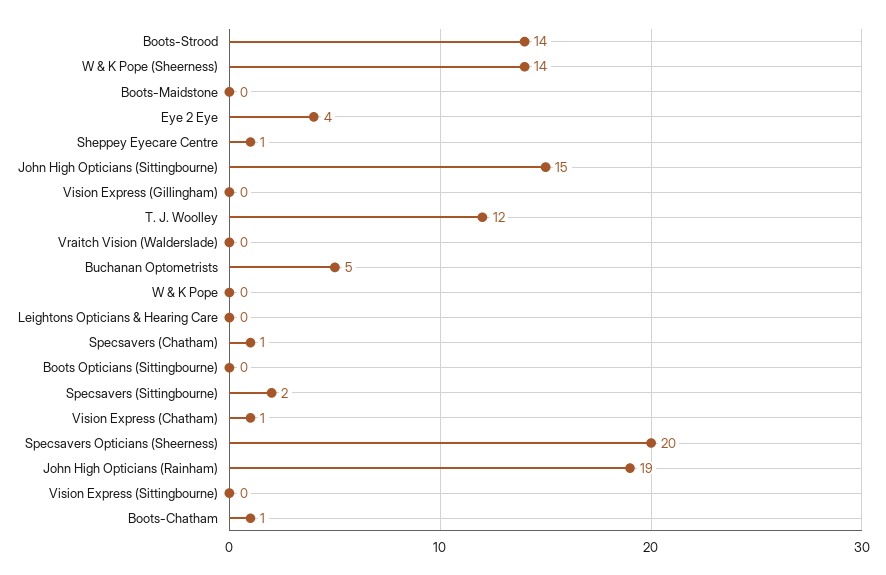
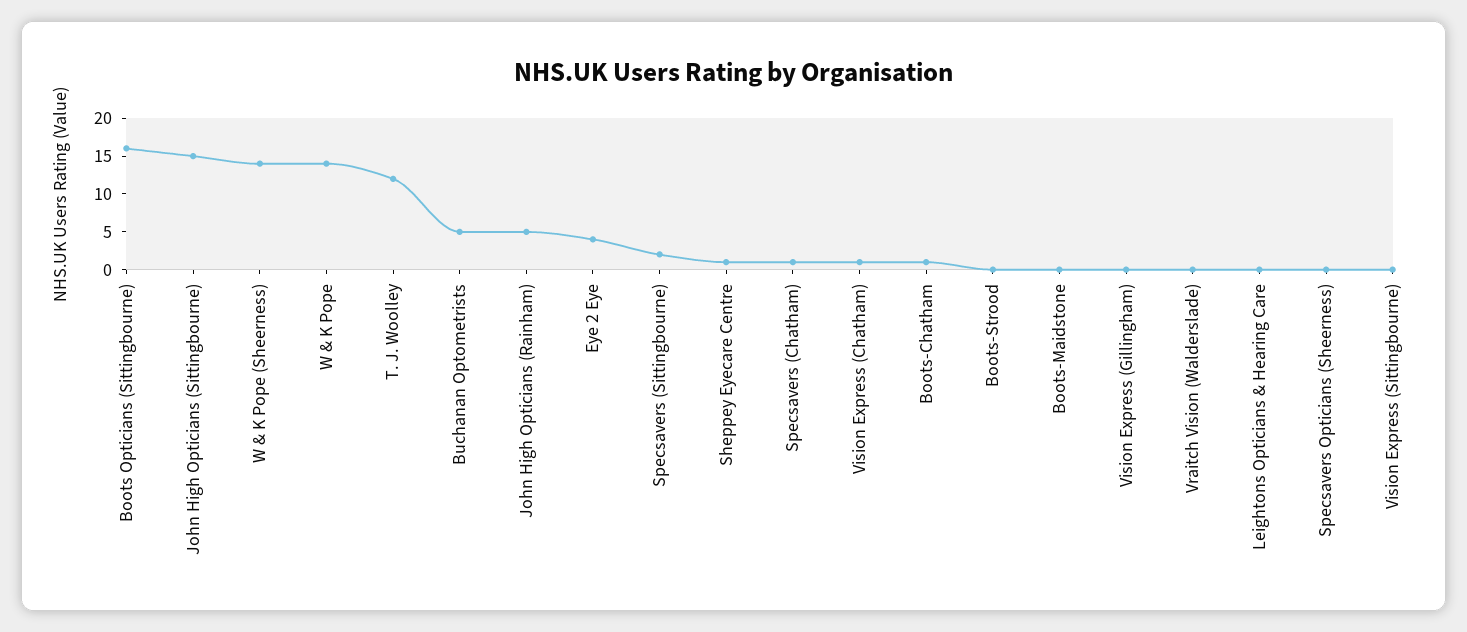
  {
-   "Boots-Strood": 14,
+   "Boots-Strood": 0,
    "W & K Pope (Sheerness)": 14,
    "Boots-Maidstone": 0,
    "Eye 2 Eye": 4,
    "Sheppey Eyecare Centre": 1,
    "John High Opticians (Sittingbourne)": 15,
    "Vision Express (Gillingham)": 0,
    "T. J. Woolley": 12,
    "Vraitch Vision (Walderslade)": 0,
    "Buchanan Optometrists": 5,
-   "W & K Pope": 0,
+   "W & K Pope": 15,
    "Leightons Opticians & Hearing Care": 0,
    "Specsavers (Chatham)": 1,
-   "Boots Opticians (Sittingbourne)": 0,
+   "Boots Opticians (Sittingbourne)": 15,
    "Specsavers (Sittingbourne)": 2,
    "Vision Express (Chatham)": 1,
-   "Specsavers Opticians (Sheerness)": 20,
+   "Specsavers Opticians (Sheerness)": 0,
-   "John High Opticians (Rainham)": 19,
+   "John High Opticians (Rainham)": 5,
    "Vision Express (Sittingbourne)": 0,
    "Boots-Chatham": 1
  }

